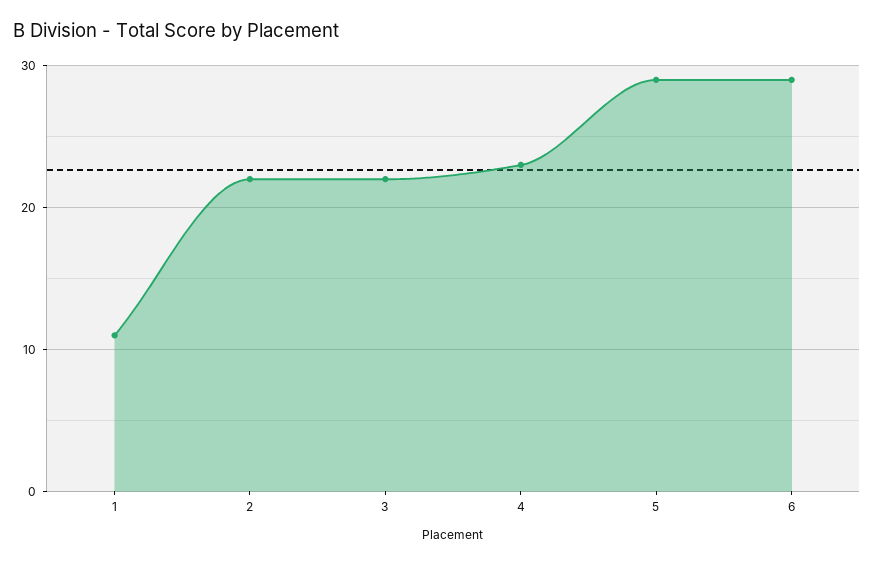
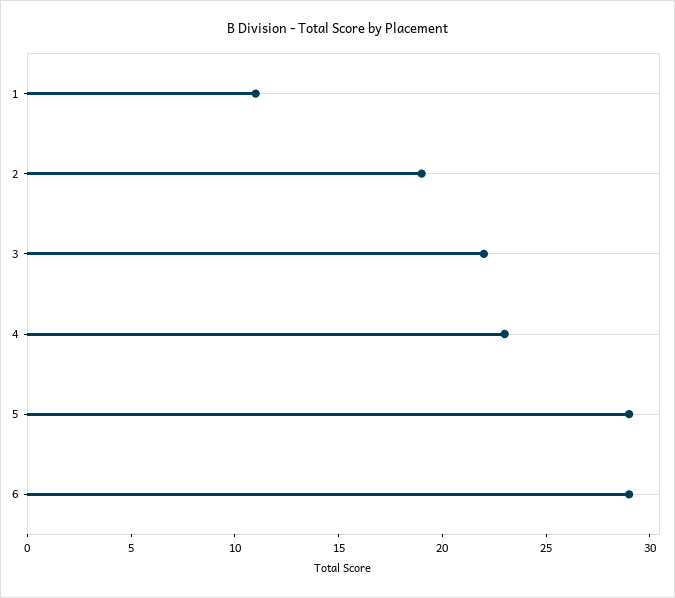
  {
    "1": 11,
-   "2": 22,
+   "2": 19,
    "3": 22,
    "4": 23,
    "5": 29,
    "6": 29
  }

